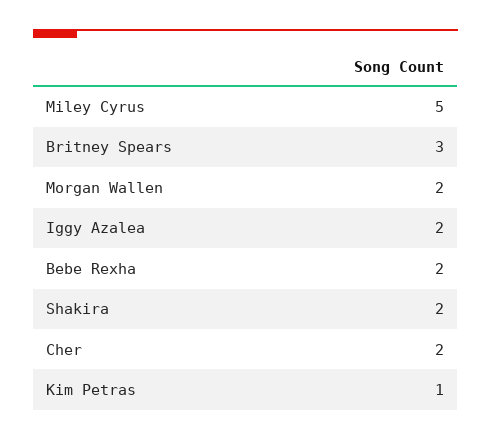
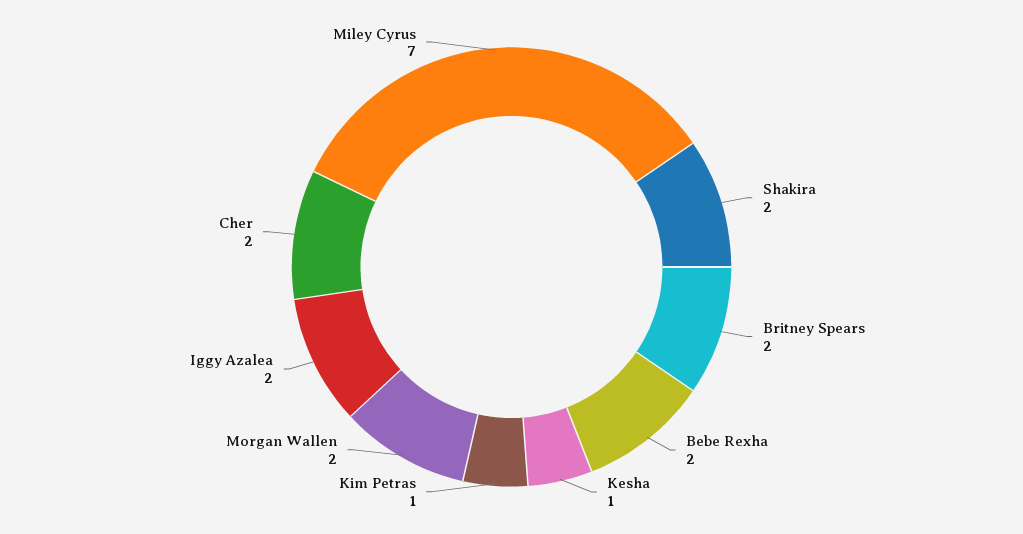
  {
-   "Miley Cyrus": 5,
+   "Miley Cyrus": 7,
-   "Britney Spears": 3,
+   "Britney Spears": 2,
    "Morgan Wallen": 2,
    "Iggy Azalea": 2,
    "Bebe Rexha": 2,
    "Shakira": 2,
    "Cher": 2,
-   "Kim Petras": 1
+   "Kim Petras": 1,
+   "Kesha": 1
  }

